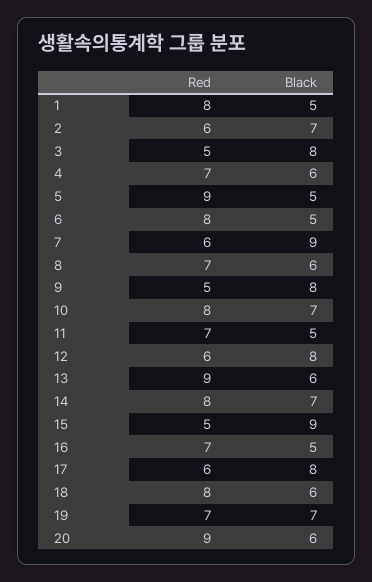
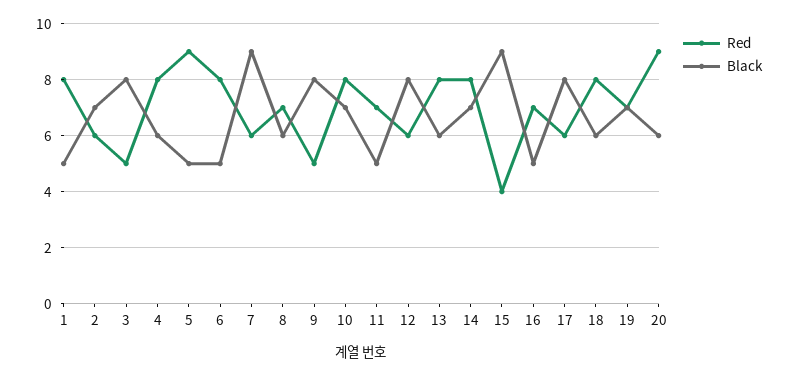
  {
    "Red": {
      "1": 8,
      "2": 6,
      "3": 5,
-     "4": 7,
+     "4": 8,
      "5": 9,
      "6": 8,
      "7": 6,
      "8": 7,
      "9": 5,
      "10": 8,
      "11": 7,
      "12": 6,
-     "13": 9,
+     "13": 8,
      "14": 8,
-     "15": 5,
+     "15": 4,
      "16": 7,
      "17": 6,
      "18": 8,
      "19": 7,
      "20": 9
    },
    "Black": {
      "1": 5,
      "2": 7,
      "3": 8,
      "4": 6,
      "5": 5,
      "6": 5,
      "7": 9,
      "8": 6,
      "9": 8,
      "10": 7,
      "11": 5,
      "12": 8,
      "13": 6,
      "14": 7,
      "15": 9,
      "16": 5,
      "17": 8,
      "18": 6,
      "19": 7,
      "20": 6
    }
  }

